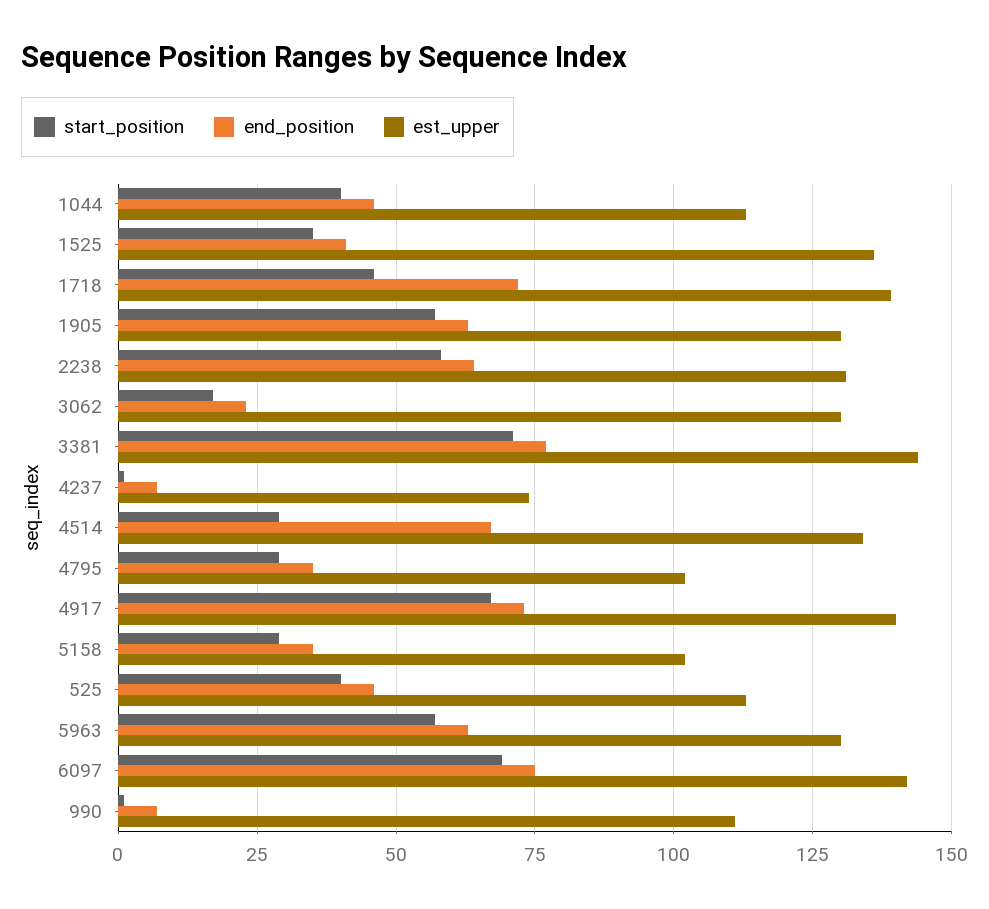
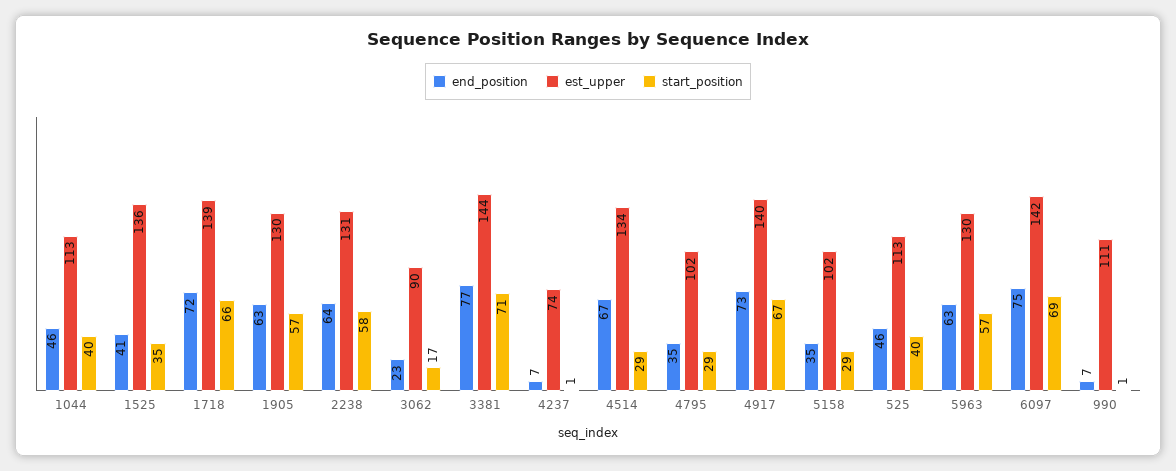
  {
    "start_position": {
      "1044": 40,
      "1525": 35,
-     "1718": 45,
+     "1718": 66,
      "1905": 57,
      "2238": 58,
      "3062": 17,
      "3381": 71,
      "4237": 1,
      "4514": 29,
      "4795": 29,
      "4917": 67,
      "5158": 29,
      "525": 40,
      "5963": 57,
      "6097": 69,
      "990": 1
    },
    "end_position": {
      "1044": 46,
      "1525": 41,
      "1718": 72,
      "1905": 63,
      "2238": 64,
      "3062": 23,
      "3381": 77,
      "4237": 7,
      "4514": 67,
      "4795": 35,
      "4917": 73,
      "5158": 35,
      "525": 46,
      "5963": 63,
      "6097": 75,
      "990": 7
    },
    "est_upper": {
      "1044": 113,
      "1525": 136,
      "1718": 139,
      "1905": 130,
      "2238": 131,
-     "3062": 130,
+     "3062": 90,
      "3381": 144,
      "4237": 74,
      "4514": 134,
      "4795": 102,
      "4917": 140,
      "5158": 102,
      "525": 113,
      "5963": 130,
      "6097": 142,
      "990": 111
    }
  }

